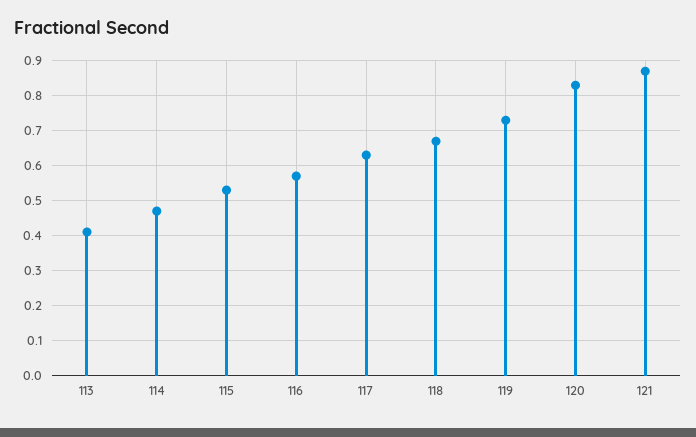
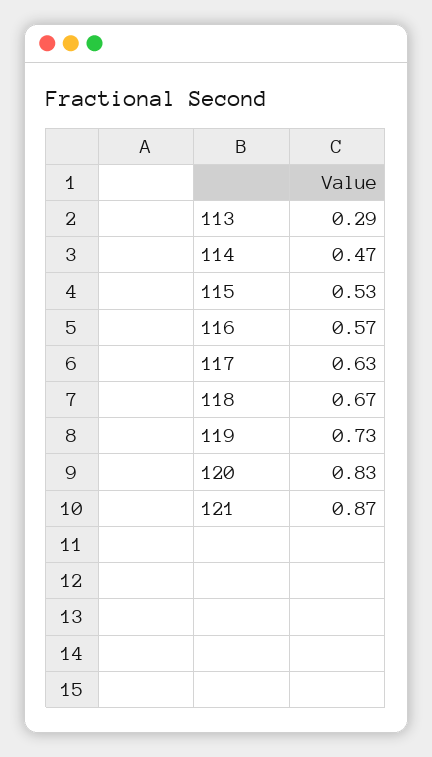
  {
-   "113": 0.4,
+   "113": 0.29,
    "114": 0.47,
    "115": 0.53,
    "116": 0.57,
    "117": 0.63,
    "118": 0.67,
    "119": 0.73,
    "120": 0.83,
    "121": 0.87
  }

